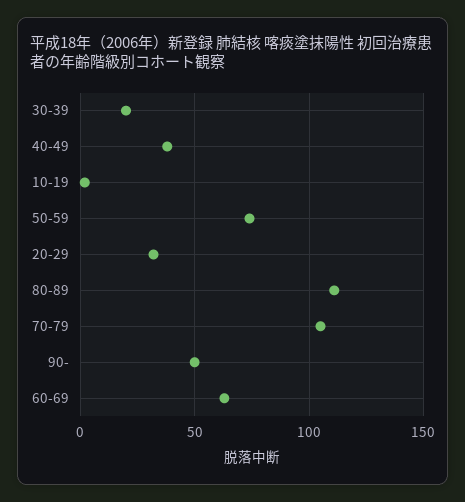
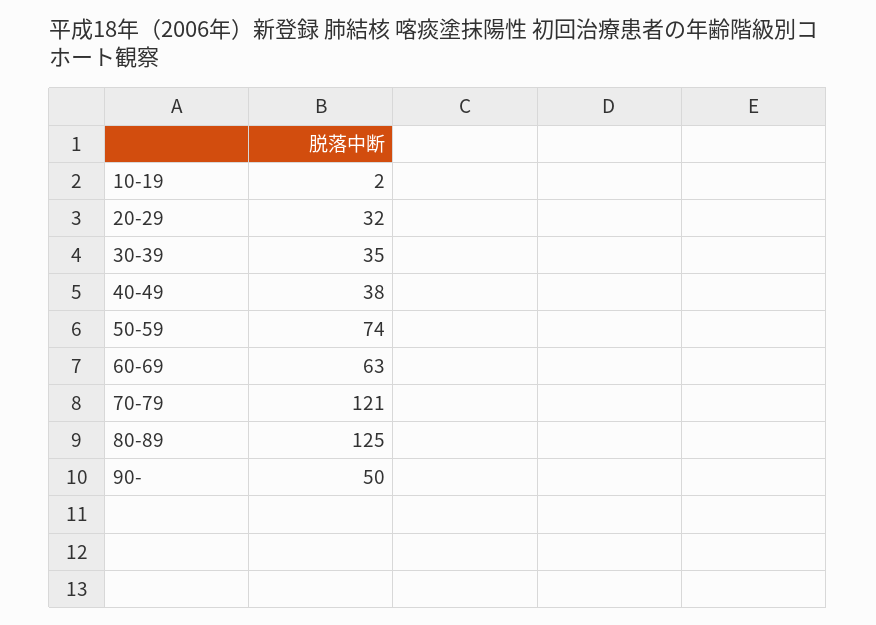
  {
-   "30-39": 20,
+   "30-39": 35,
    "40-49": 38,
    "10-19": 2,
    "50-59": 74,
    "20-29": 32,
-   "80-89": 110,
+   "80-89": 125,
-   "70-79": 105,
+   "70-79": 121,
    "90-": 50,
    "60-69": 63
  }

